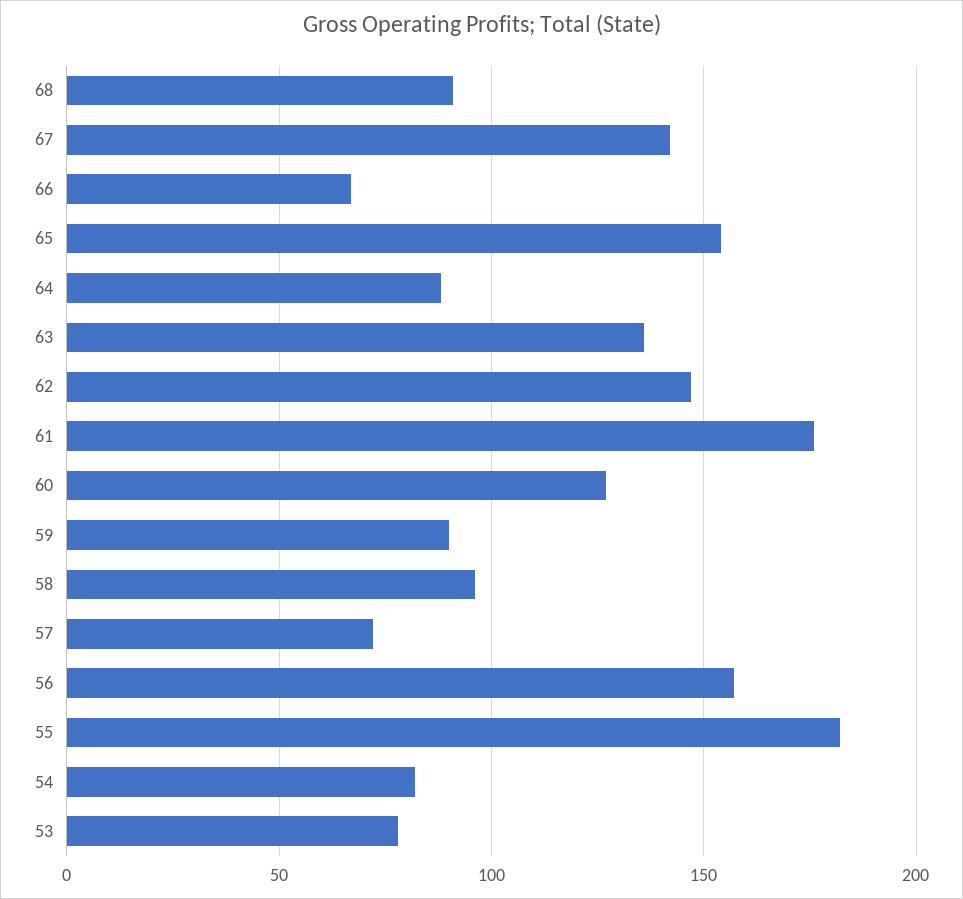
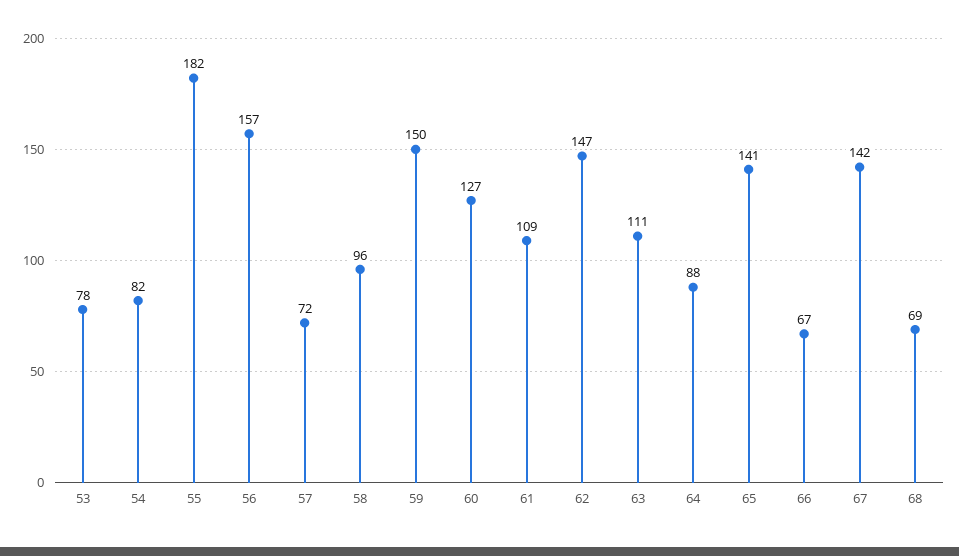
  {
-   "68": 90,
+   "68": 69,
    "67": 142,
    "66": 67,
-   "65": 155,
+   "65": 141,
    "64": 88,
-   "63": 135,
+   "63": 111,
    "62": 147,
-   "61": 175,
+   "61": 109,
    "60": 127,
-   "59": 90,
+   "59": 150,
    "58": 96,
    "57": 72,
    "56": 157,
    "55": 182,
    "54": 82,
    "53": 78
  }

